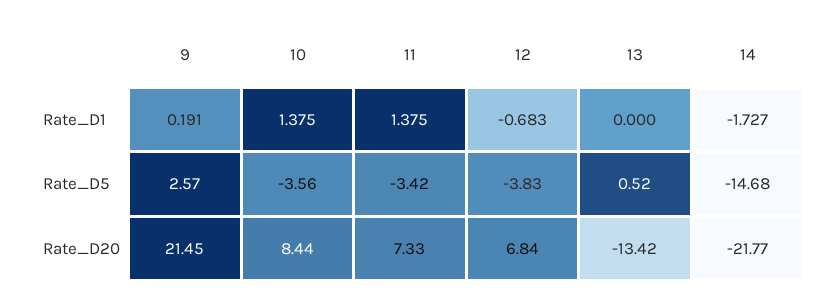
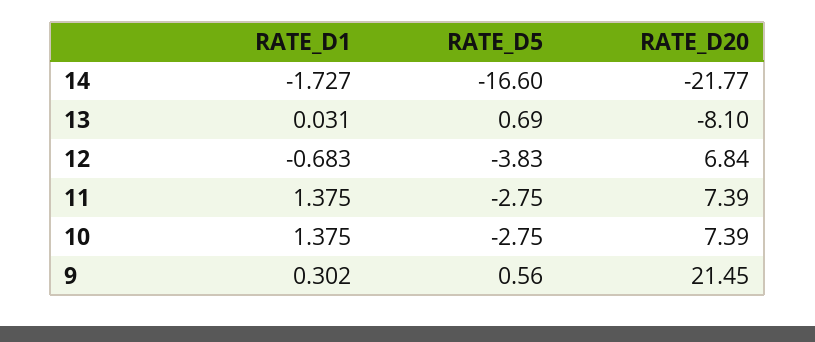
  {
    "9": {
-     "Rate_D1": 0.191,
+     "Rate_D1": 0.302,
-     "Rate_D5": 2.57,
+     "Rate_D5": 0.56,
      "Rate_D20": 21.45
    },
    "10": {
      "Rate_D1": 1.375,
-     "Rate_D5": -3.56,
+     "Rate_D5": -2.75,
-     "Rate_D20": 8.44
+     "Rate_D20": 7.39
    },
    "11": {
      "Rate_D1": 1.375,
-     "Rate_D5": -3.42,
+     "Rate_D5": -2.75,
-     "Rate_D20": 7.33
+     "Rate_D20": 7.39
    },
    "12": {
      "Rate_D1": -0.683,
      "Rate_D5": -3.83,
      "Rate_D20": 6.84
    },
    "13": {
-     "Rate_D1": 0,
+     "Rate_D1": 0.031,
-     "Rate_D5": 0.52,
+     "Rate_D5": 0.69,
-     "Rate_D20": -13.42
+     "Rate_D20": -8.1
    },
    "14": {
      "Rate_D1": -1.727,
-     "Rate_D5": -14.68,
+     "Rate_D5": -16.6,
      "Rate_D20": -21.77
    }
  }

